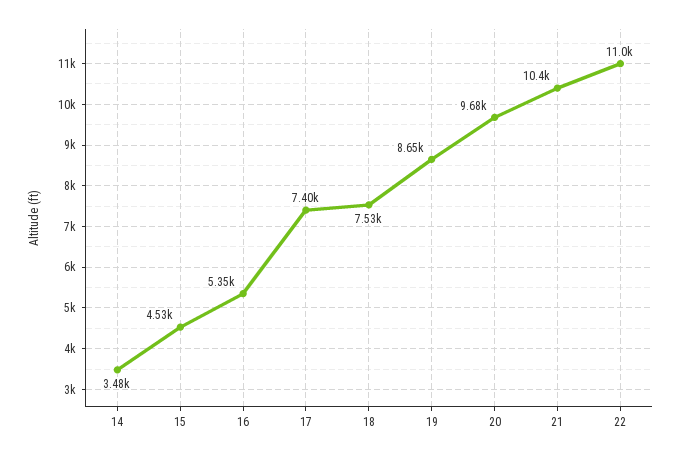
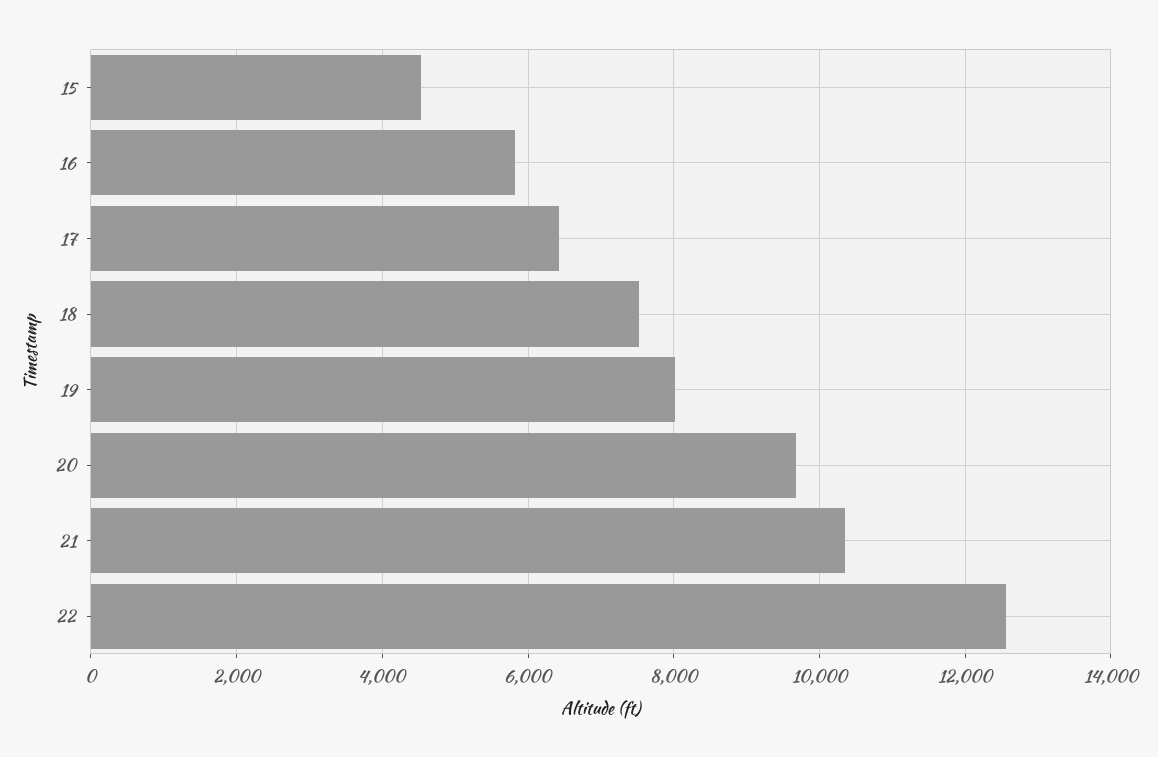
  {
-   "14": 3480,
    "15": 4530,
-   "16": 5350,
+   "16": 5800,
-   "17": 7400,
+   "17": 6400,
    "18": 7530,
-   "19": 8650,
+   "19": 8000,
    "20": 9680,
    "21": 10400,
-   "22": 11000
+   "22": 12600
  }

